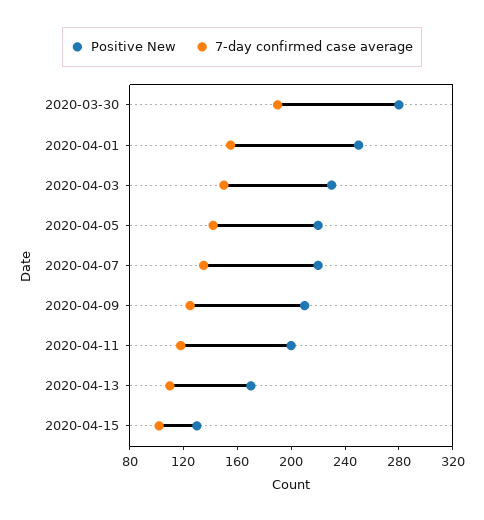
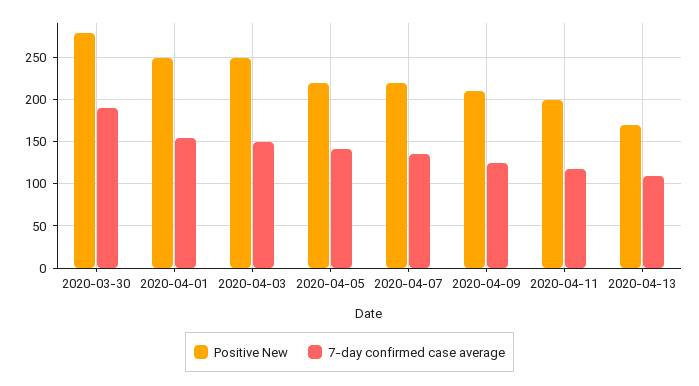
  {
    "Positive New": {
      "2020-03-30": 280,
      "2020-04-01": 250,
-     "2020-04-03": 230,
+     "2020-04-03": 250,
      "2020-04-05": 220,
      "2020-04-07": 220,
      "2020-04-09": 210,
      "2020-04-11": 200,
-     "2020-04-13": 170,
+     "2020-04-13": 170
-     "2020-04-15": 130
    },
    "7-day confirmed case average": {
      "2020-03-30": 190,
      "2020-04-01": 160,
      "2020-04-03": 150,
      "2020-04-05": 140,
      "2020-04-07": 140,
      "2020-04-09": 130,
      "2020-04-11": 120,
-     "2020-04-13": 110,
+     "2020-04-13": 110
-     "2020-04-15": 100
    }
  }

